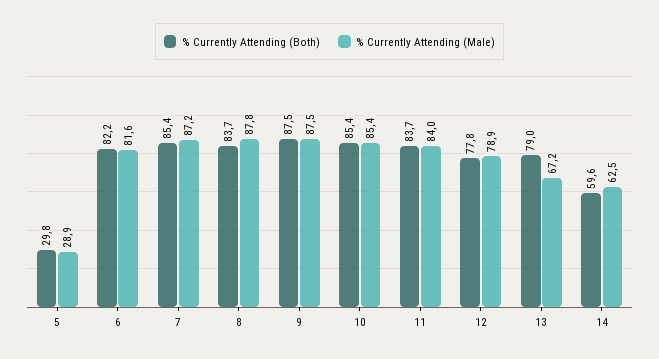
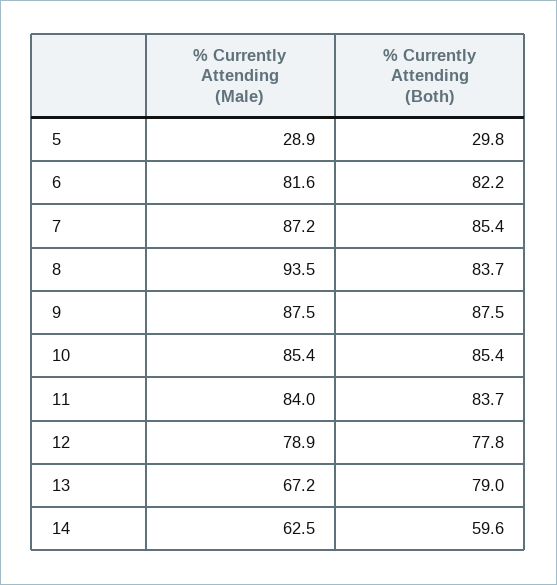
  {
    "% Currently Attending (Both)": {
      "5": 29.8,
      "6": 82.2,
      "7": 85.4,
      "8": 83.7,
      "9": 87.5,
      "10": 85.4,
      "11": 83.7,
      "12": 77.8,
      "13": 79,
      "14": 59.6
    },
    "% Currently Attending (Male)": {
      "5": 28.9,
      "6": 81.6,
      "7": 87.2,
-     "8": 87.8,
+     "8": 93.5,
      "9": 87.5,
      "10": 85.4,
      "11": 84,
      "12": 78.9,
      "13": 67.2,
      "14": 62.5
    }
  }

